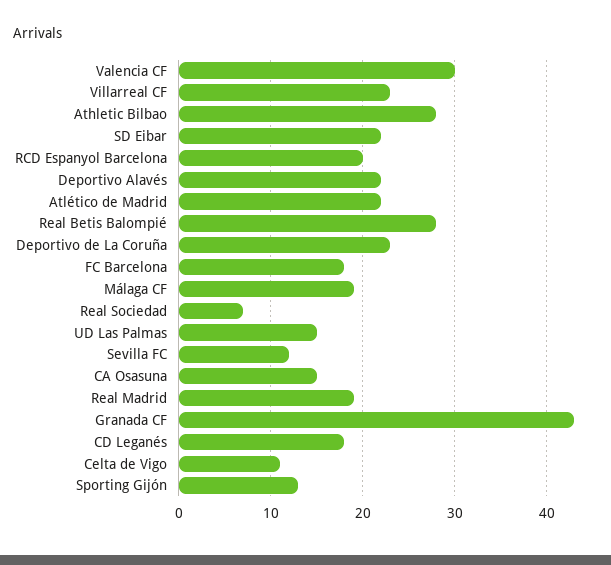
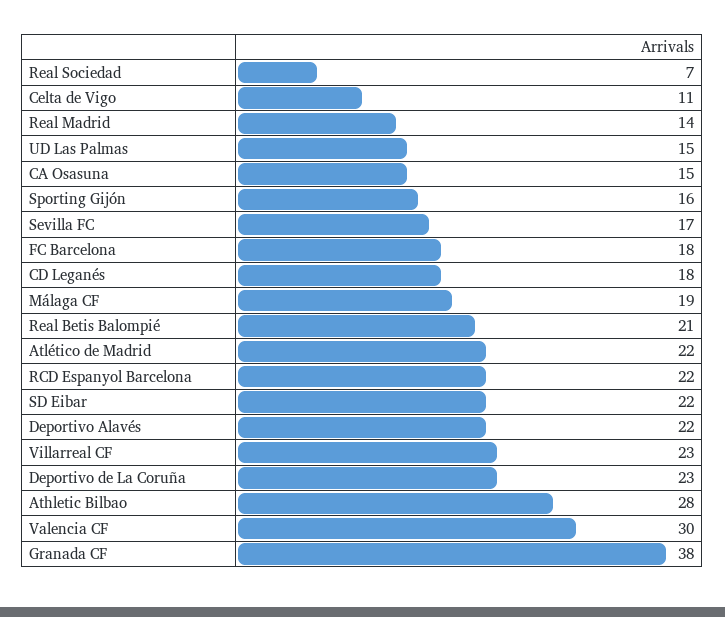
  {
    "Valencia CF": 30,
    "Villarreal CF": 23,
    "Athletic Bilbao": 28,
    "SD Eibar": 22,
-   "RCD Espanyol Barcelona": 20,
+   "RCD Espanyol Barcelona": 22,
    "Deportivo Alavés": 22,
    "Atlético de Madrid": 22,
-   "Real Betis Balompié": 28,
+   "Real Betis Balompié": 21,
    "Deportivo de La Coruña": 23,
    "FC Barcelona": 18,
    "Málaga CF": 19,
    "Real Sociedad": 7,
    "UD Las Palmas": 15,
-   "Sevilla FC": 12,
+   "Sevilla FC": 17,
    "CA Osasuna": 15,
-   "Real Madrid": 19,
+   "Real Madrid": 14,
-   "Granada CF": 43,
+   "Granada CF": 38,
    "CD Leganés": 18,
    "Celta de Vigo": 11,
-   "Sporting Gijón": 13
+   "Sporting Gijón": 16
  }

